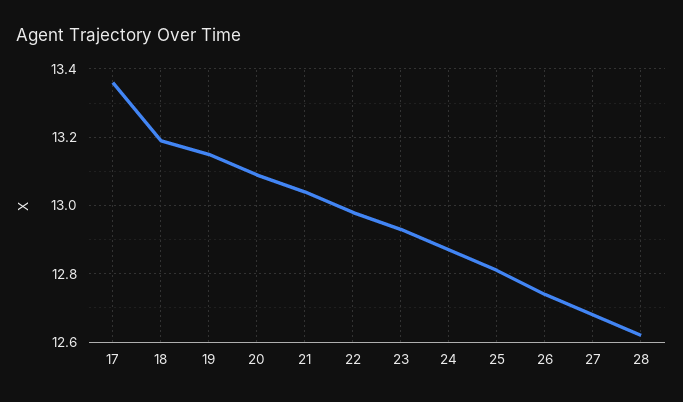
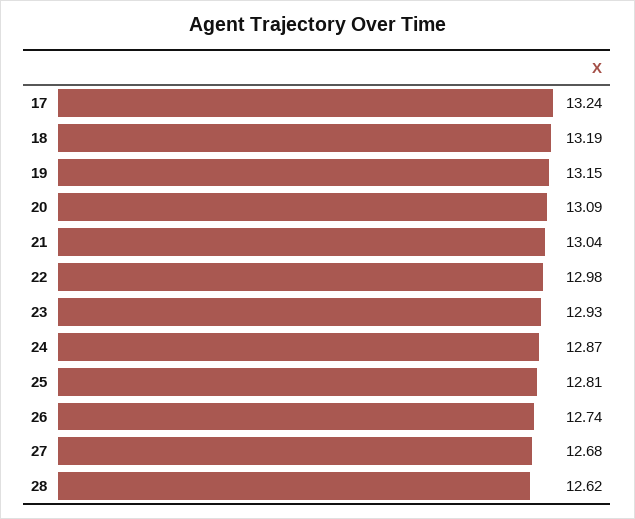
  {
-   "17": 13.35,
+   "17": 13.24,
    "18": 13.19,
    "19": 13.15,
    "20": 13.09,
    "21": 13.04,
    "22": 12.98,
    "23": 12.93,
    "24": 12.87,
    "25": 12.81,
    "26": 12.74,
    "27": 12.68,
    "28": 12.62
  }

